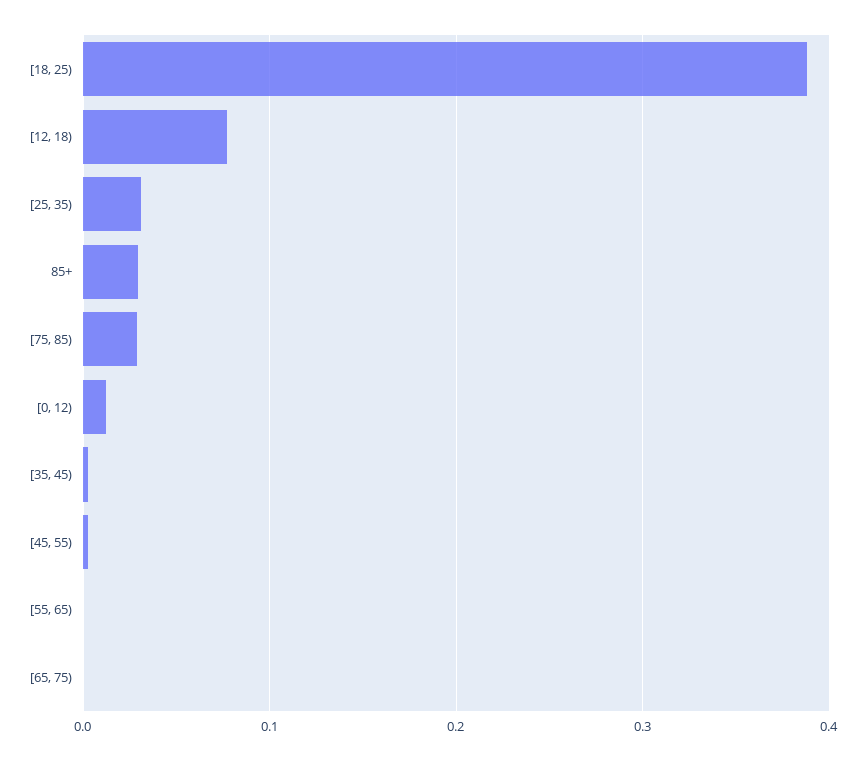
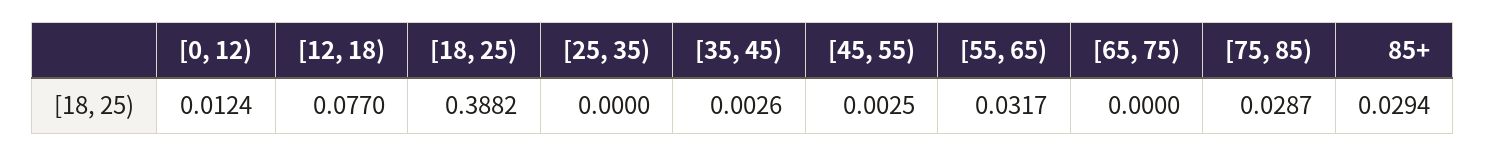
  {
    "[18, 25)": 0.3882,
    "[12, 18)": 0.077,
-   "[25, 35)": 0.03,
+   "[25, 35)": 0,
    "85+": 0.0294,
    "[75, 85)": 0.0287,
    "[0, 12)": 0.0124,
    "[35, 45)": 0.0026,
    "[45, 55)": 0.0025,
-   "[55, 65)": 0,
+   "[55, 65)": 0.0317,
    "[65, 75)": 0
  }

